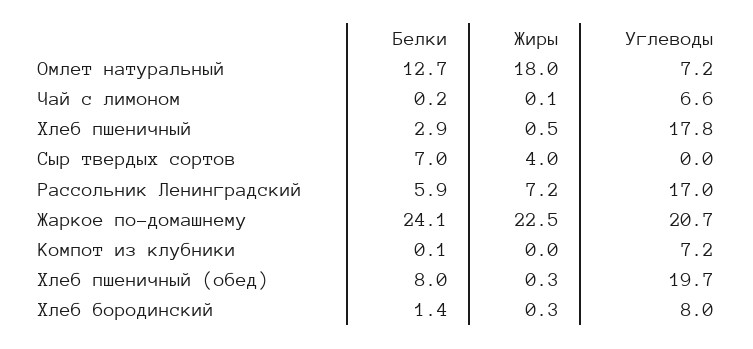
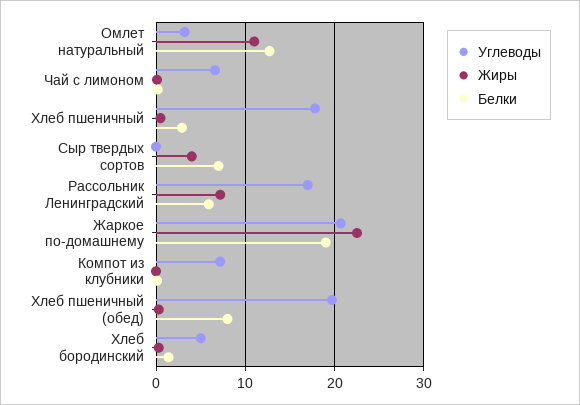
  {
    "Белки": {
      "Омлет натуральный": 12.7,
      "Чай с лимоном": 0.2,
      "Хлеб пшеничный": 2.9,
      "Сыр твердых сортов": 7,
      "Рассольник Ленинградский": 5.9,
-     "Жаркое по-домашнему": 24.1,
+     "Жаркое по-домашнему": 19,
      "Компот из клубники": 0.1,
      "Хлеб пшеничный (обед)": 8,
      "Хлеб бородинский": 1.4
    },
    "Жиры": {
-     "Омлет натуральный": 18,
+     "Омлет натуральный": 11,
      "Чай с лимоном": 0.1,
      "Хлеб пшеничный": 0.5,
      "Сыр твердых сортов": 4,
      "Рассольник Ленинградский": 7.2,
      "Жаркое по-домашнему": 22.5,
      "Компот из клубники": 0,
      "Хлеб пшеничный (обед)": 0.3,
      "Хлеб бородинский": 0.3
    },
    "Углеводы": {
-     "Омлет натуральный": 7.2,
+     "Омлет натуральный": 3,
      "Чай с лимоном": 6.6,
      "Хлеб пшеничный": 17.8,
      "Сыр твердых сортов": 0,
      "Рассольник Ленинградский": 17,
      "Жаркое по-домашнему": 20.7,
      "Компот из клубники": 7.2,
      "Хлеб пшеничный (обед)": 19.7,
-     "Хлеб бородинский": 8
+     "Хлеб бородинский": 5
    }
  }

